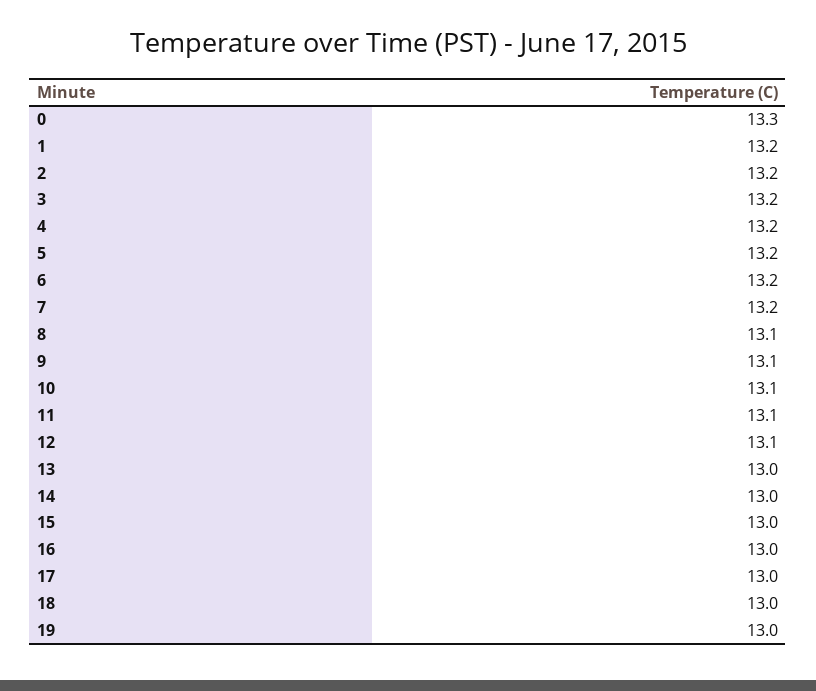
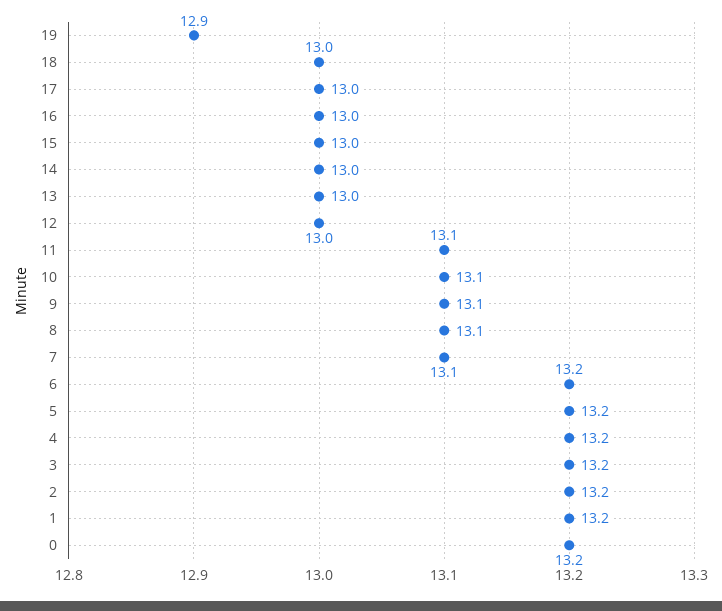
  {
-   "0": 13.3,
+   "0": 13.2,
    "1": 13.2,
    "2": 13.2,
    "3": 13.2,
    "4": 13.2,
    "5": 13.2,
    "6": 13.2,
-   "7": 13.2,
+   "7": 13.1,
    "8": 13.1,
    "9": 13.1,
    "10": 13.1,
    "11": 13.1,
-   "12": 13.1,
+   "12": 13,
    "13": 13,
    "14": 13,
    "15": 13,
    "16": 13,
    "17": 13,
    "18": 13,
-   "19": 13
+   "19": 12.9
  }

